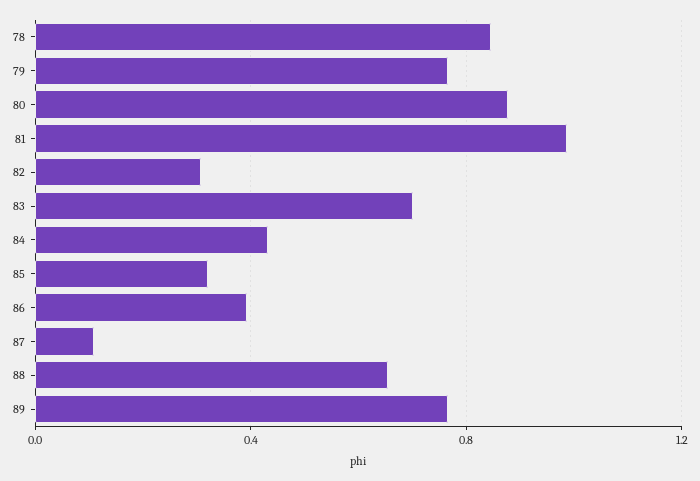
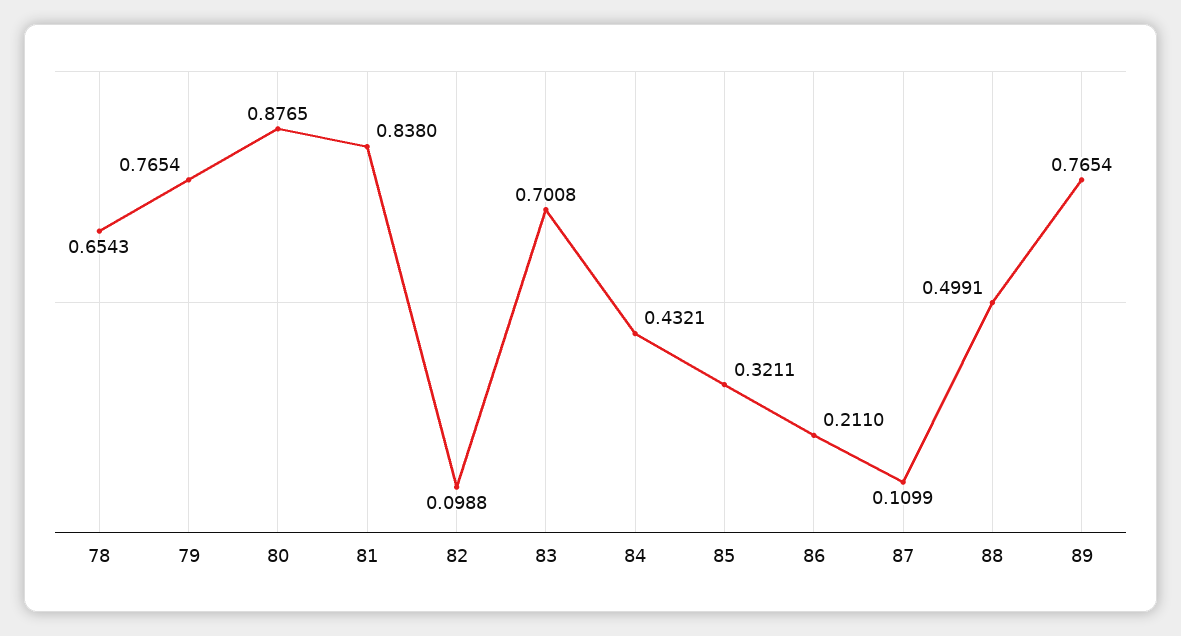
  {
-   "78": 0.85,
+   "78": 0.6543,
    "79": 0.7654,
    "80": 0.8765,
-   "81": 1,
+   "81": 0.838,
-   "82": 0.3,
+   "82": 0.0988,
    "83": 0.7008,
    "84": 0.4321,
    "85": 0.3211,
-   "86": 0.4,
+   "86": 0.211,
    "87": 0.1099,
-   "88": 0.65,
+   "88": 0.4991,
    "89": 0.7654
  }

